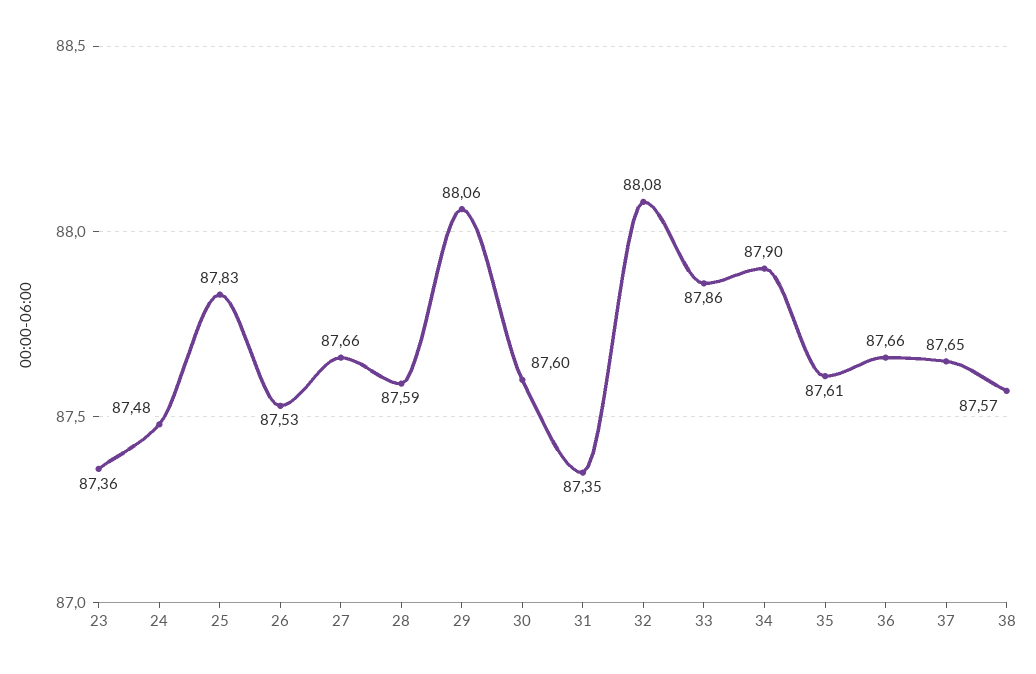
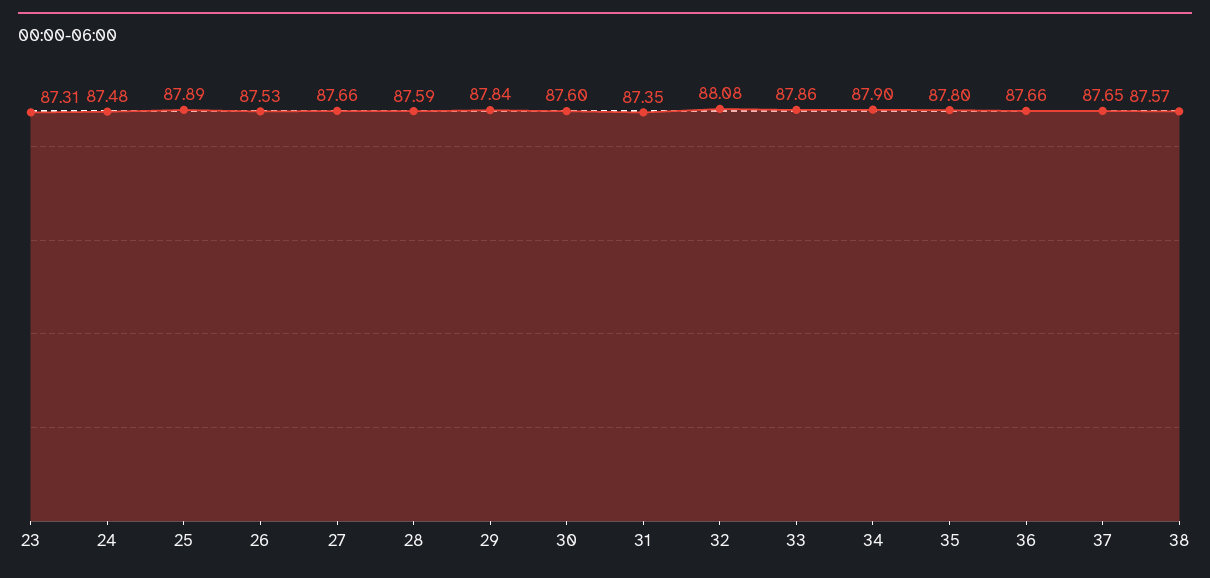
  {
-   "23": 87.36,
+   "23": 87.31,
    "24": 87.48,
-   "25": 87.83,
+   "25": 87.89,
    "26": 87.53,
    "27": 87.66,
    "28": 87.59,
-   "29": 88.06,
+   "29": 87.84,
    "30": 87.6,
    "31": 87.35,
    "32": 88.08,
    "33": 87.86,
    "34": 87.9,
-   "35": 87.61,
+   "35": 87.8,
    "36": 87.66,
    "37": 87.65,
    "38": 87.57
  }

